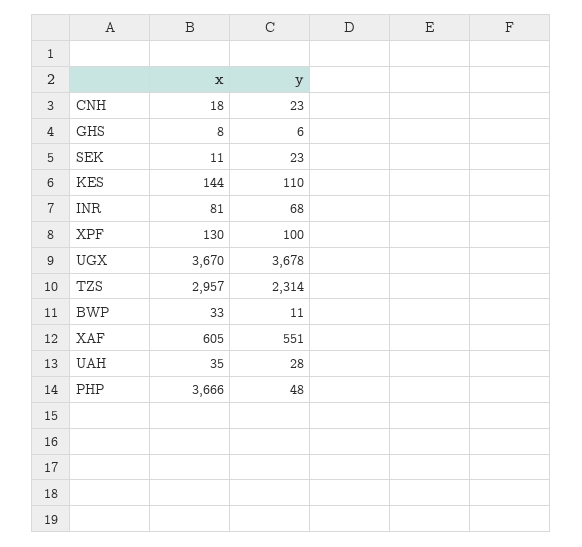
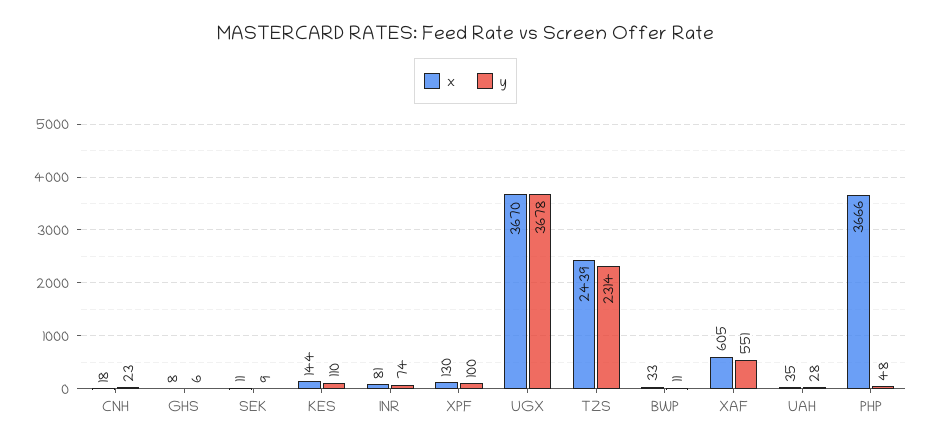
  {
    "x": {
      "CNH": 18,
      "GHS": 8,
      "SEK": 11,
      "KES": 144,
      "INR": 81,
      "XPF": 130,
      "UGX": 3670,
-     "TZS": 2957,
+     "TZS": 2439,
      "BWP": 33,
      "XAF": 605,
      "UAH": 35,
      "PHP": 3666
    },
    "y": {
      "CNH": 23,
      "GHS": 6,
-     "SEK": 23,
+     "SEK": 9,
      "KES": 110,
-     "INR": 68,
+     "INR": 74,
      "XPF": 100,
      "UGX": 3678,
      "TZS": 2314,
      "BWP": 11,
      "XAF": 551,
      "UAH": 28,
      "PHP": 48
    }
  }

